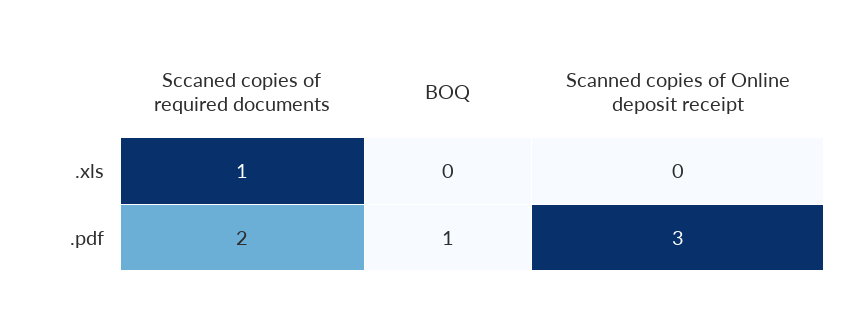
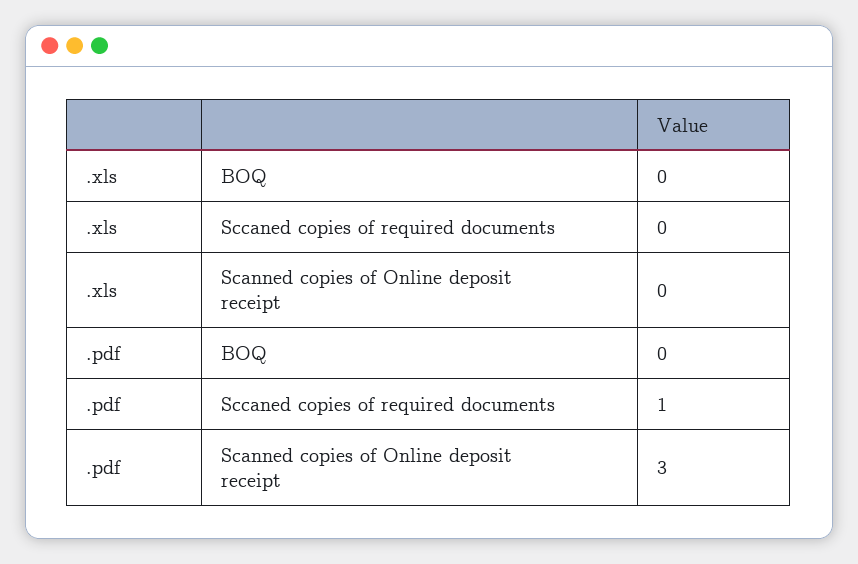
  {
    "Sccaned copies of required documents": {
-     ".xls": 1,
+     ".xls": 0,
-     ".pdf": 2
+     ".pdf": 1
    },
    "BOQ": {
      ".xls": 0,
-     ".pdf": 1
+     ".pdf": 0
    },
    "Scanned copies of Online deposit receipt": {
      ".xls": 0,
      ".pdf": 3
    }
  }

